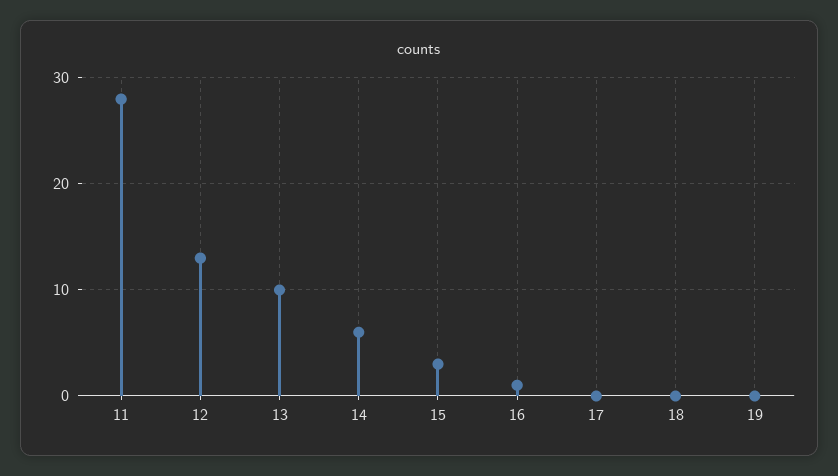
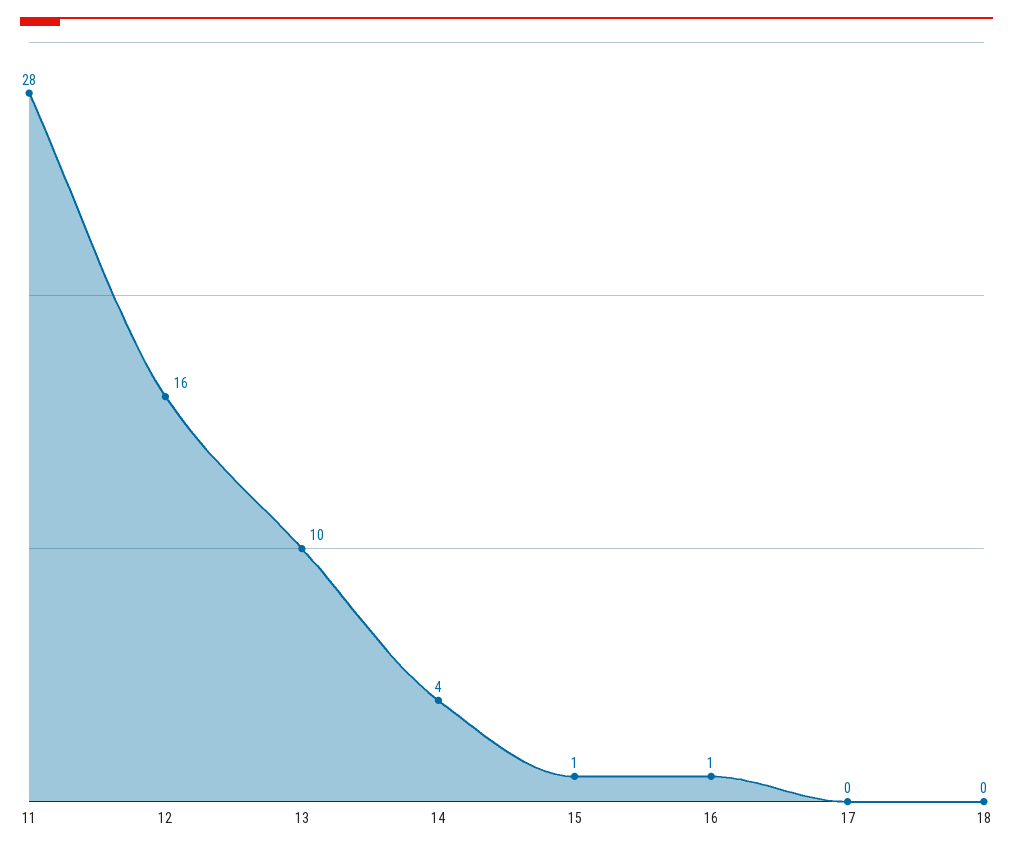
  {
    "11": 28,
-   "12": 13,
+   "12": 16,
    "13": 10,
-   "14": 6,
+   "14": 4,
-   "15": 3,
+   "15": 1,
    "16": 1,
    "17": 0,
-   "18": 0,
+   "18": 0
-   "19": 0
  }

